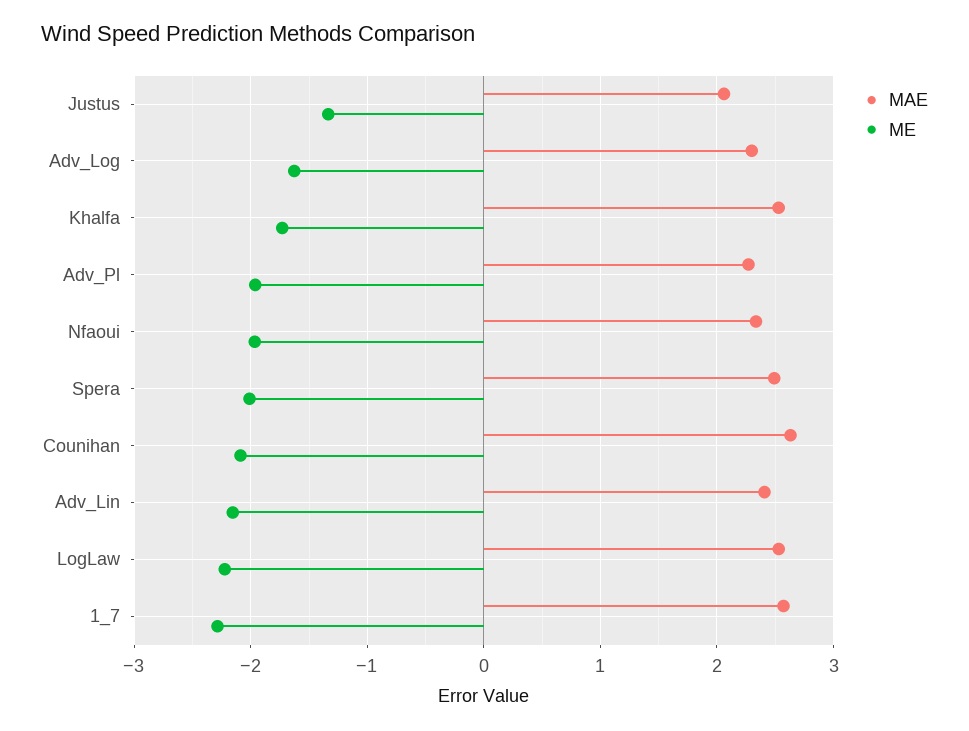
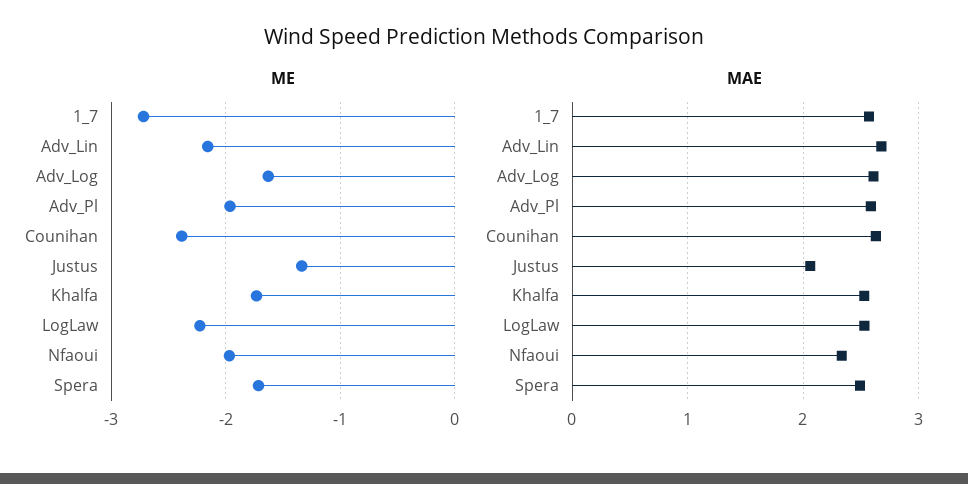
  {
    "MAE": {
      "Justus": 2.1,
-     "Adv_Log": 2.3,
+     "Adv_Log": 2.6,
      "Khalfa": 2.5,
-     "Adv_Pl": 2.3,
+     "Adv_Pl": 2.6,
      "Nfaoui": 2.3,
      "Spera": 2.5,
      "Counihan": 2.6,
-     "Adv_Lin": 2.4,
+     "Adv_Lin": 2.7,
      "LogLaw": 2.5,
      "1_7": 2.6
    },
    "ME": {
      "Justus": -1.3,
      "Adv_Log": -1.6,
      "Khalfa": -1.7,
      "Adv_Pl": -2,
      "Nfaoui": -2,
-     "Spera": -2,
+     "Spera": -1.7,
-     "Counihan": -2.1,
+     "Counihan": -2.4,
      "Adv_Lin": -2.2,
      "LogLaw": -2.2,
-     "1_7": -2.3
+     "1_7": -2.7
    }
  }

